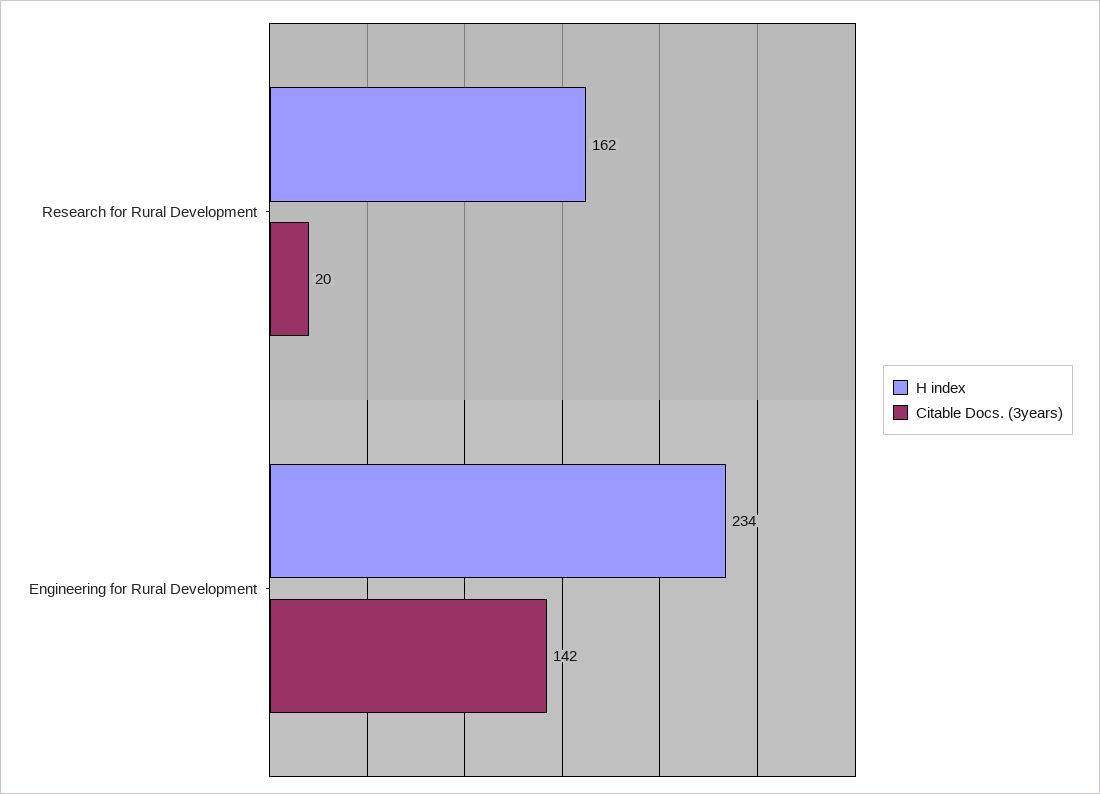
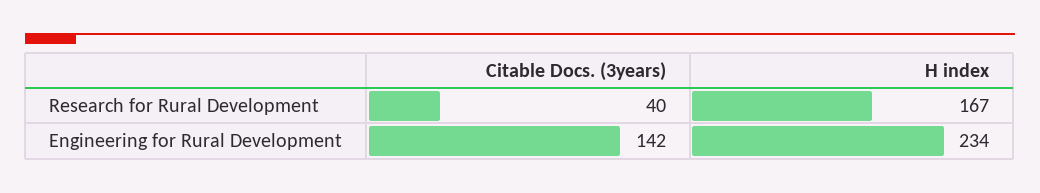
  {
    "H index": {
-     "Research for Rural Development": 162,
+     "Research for Rural Development": 167,
      "Engineering for Rural Development": 234
    },
    "Citable Docs. (3years)": {
-     "Research for Rural Development": 20,
+     "Research for Rural Development": 40,
      "Engineering for Rural Development": 142
    }
  }

